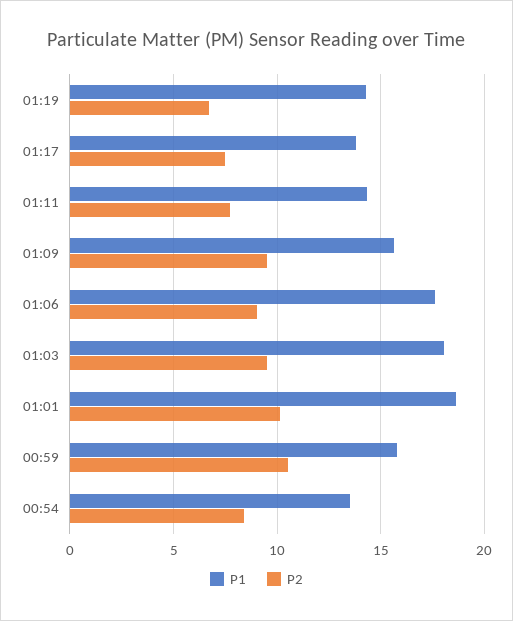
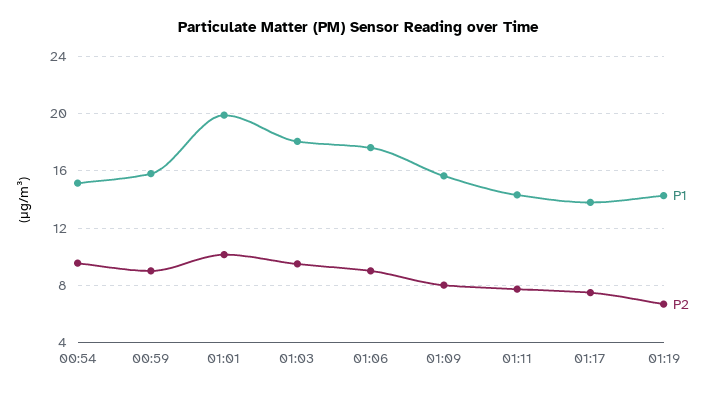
  {
    "P1": {
      "01:19": 14.5,
      "01:17": 14,
      "01:11": 14.5,
      "01:09": 15.5,
      "01:06": 17.5,
      "01:03": 18,
-     "01:01": 18.5,
+     "01:01": 20,
      "00:59": 16,
-     "00:54": 13.5
+     "00:54": 15
    },
    "P2": {
      "01:19": 6.5,
      "01:17": 7.5,
      "01:11": 8,
-     "01:09": 9.5,
+     "01:09": 8,
      "01:06": 9,
      "01:03": 9.5,
      "01:01": 10,
-     "00:59": 10.5,
+     "00:59": 9,
-     "00:54": 8.5
+     "00:54": 9.5
    }
  }

